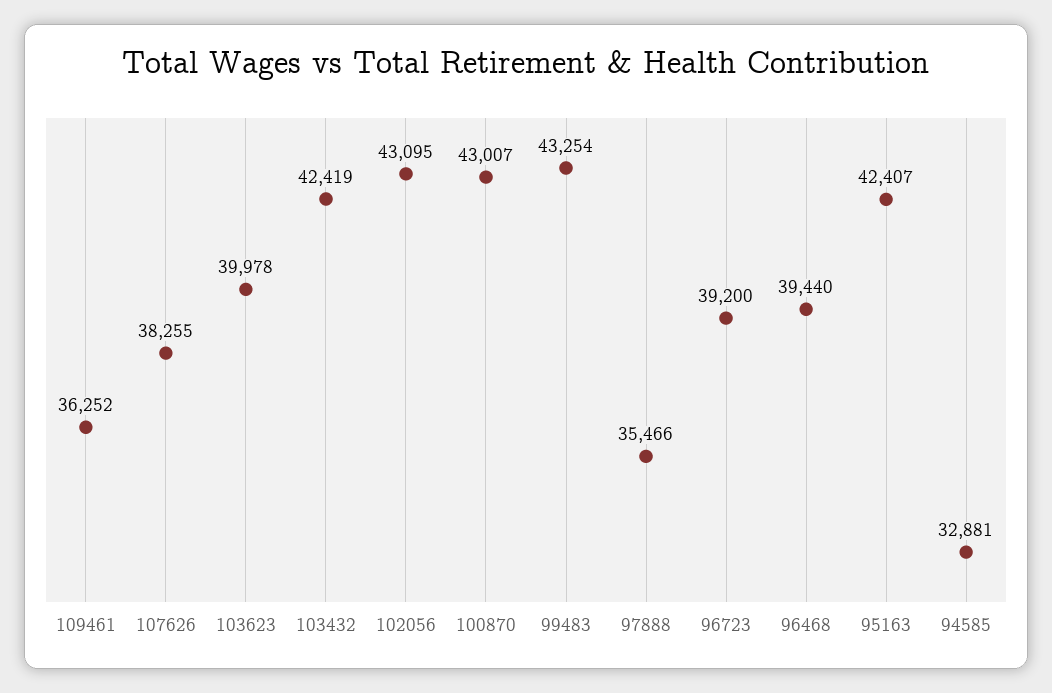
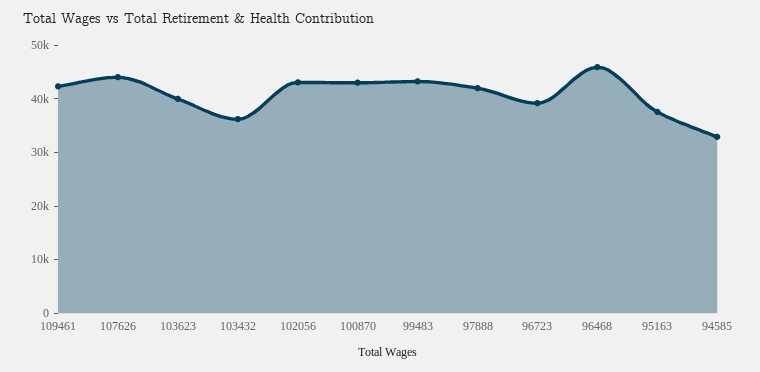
  {
-   "109461": 36252,
+   "109461": 42000,
-   "107626": 38255,
+   "107626": 44000,
    "103623": 39978,
-   "103432": 42419,
+   "103432": 36000,
    "102056": 43095,
    "100870": 43007,
    "99483": 43254,
-   "97888": 35466,
+   "97888": 42000,
    "96723": 39200,
-   "96468": 39440,
+   "96468": 46000,
-   "95163": 42407,
+   "95163": 38000,
    "94585": 32881
  }

